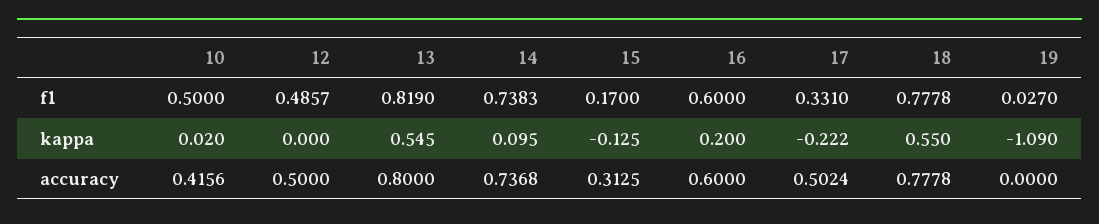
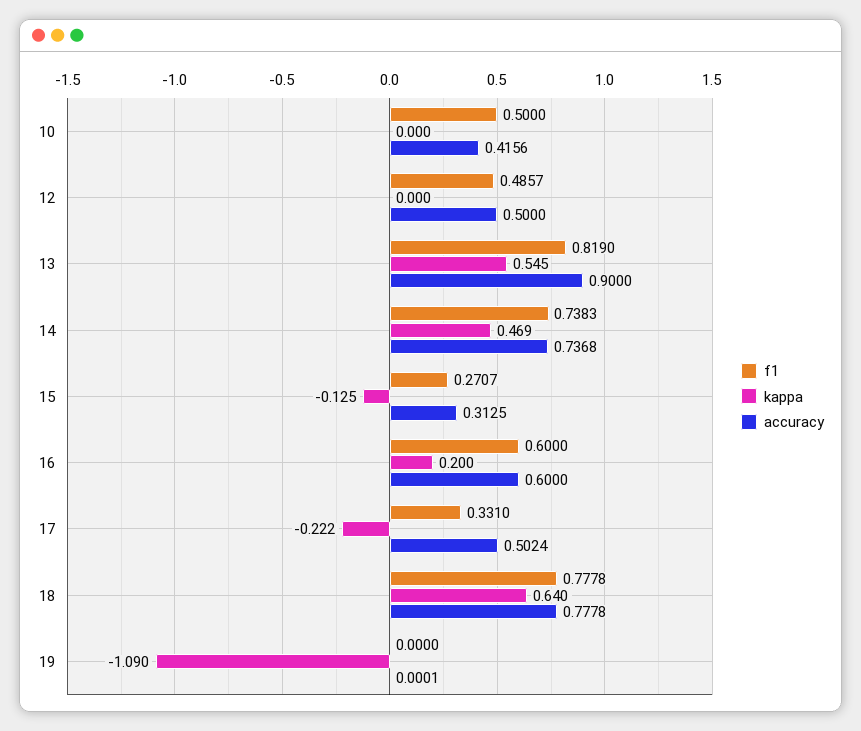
  {
    "f1": {
      "10": 0.5,
      "12": 0.4857,
      "13": 0.819,
      "14": 0.7383,
-     "15": 0.17,
+     "15": 0.2707,
      "16": 0.6,
      "17": 0.331,
      "18": 0.7778,
-     "19": 0.027
+     "19": 0
    },
    "kappa": {
-     "10": 0.02,
+     "10": 0,
      "12": 0,
      "13": 0.545,
-     "14": 0.095,
+     "14": 0.469,
      "15": -0.125,
      "16": 0.2,
      "17": -0.222,
-     "18": 0.55,
+     "18": 0.64,
      "19": -1.09
    },
    "accuracy": {
      "10": 0.4156,
      "12": 0.5,
-     "13": 0.8,
+     "13": 0.9,
      "14": 0.7368,
      "15": 0.3125,
      "16": 0.6,
      "17": 0.5024,
      "18": 0.7778,
-     "19": 0
+     "19": 0.0001
    }
  }

